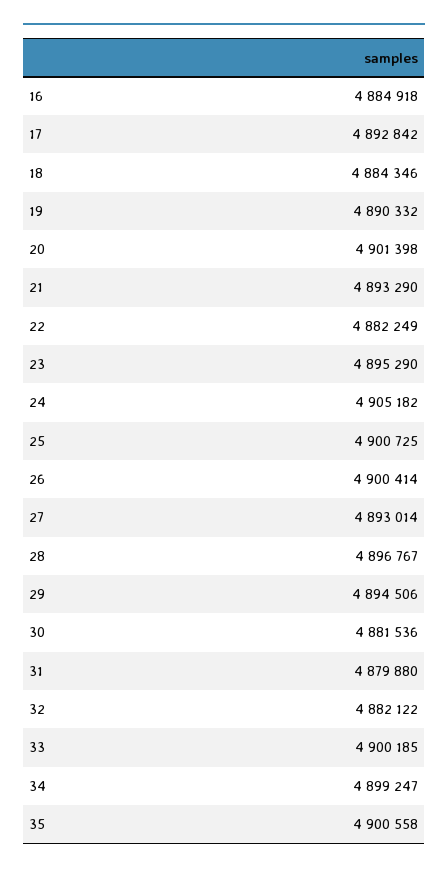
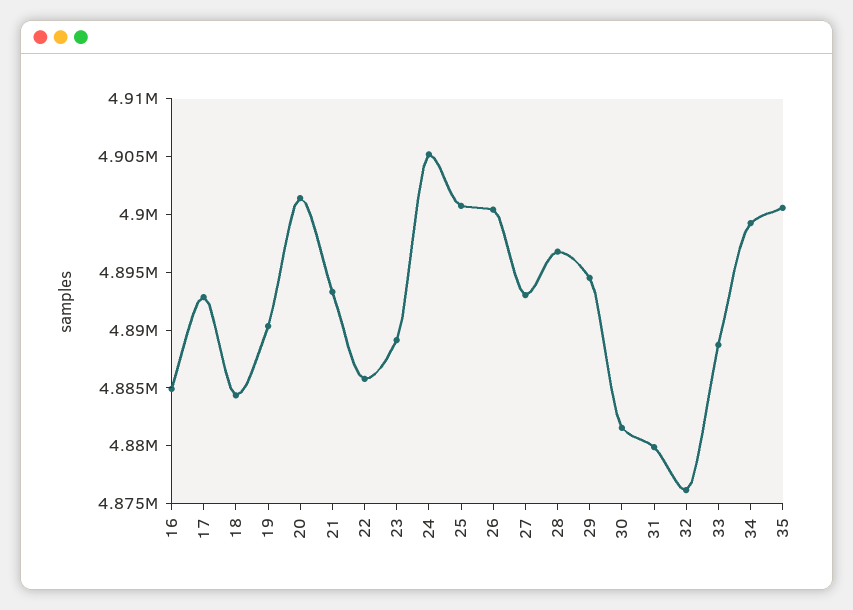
  {
    "16": 4884918,
    "17": 4892842,
    "18": 4884346,
    "19": 4890332,
    "20": 4901398,
    "21": 4893290,
-   "22": 4882249,
+   "22": 4886000,
-   "23": 4895290,
+   "23": 4889000,
    "24": 4905182,
    "25": 4900725,
    "26": 4900414,
    "27": 4893014,
    "28": 4896767,
    "29": 4894506,
    "30": 4881536,
    "31": 4879880,
-   "32": 4882122,
+   "32": 4876000,
-   "33": 4900185,
+   "33": 4889000,
    "34": 4899247,
    "35": 4900558
  }

